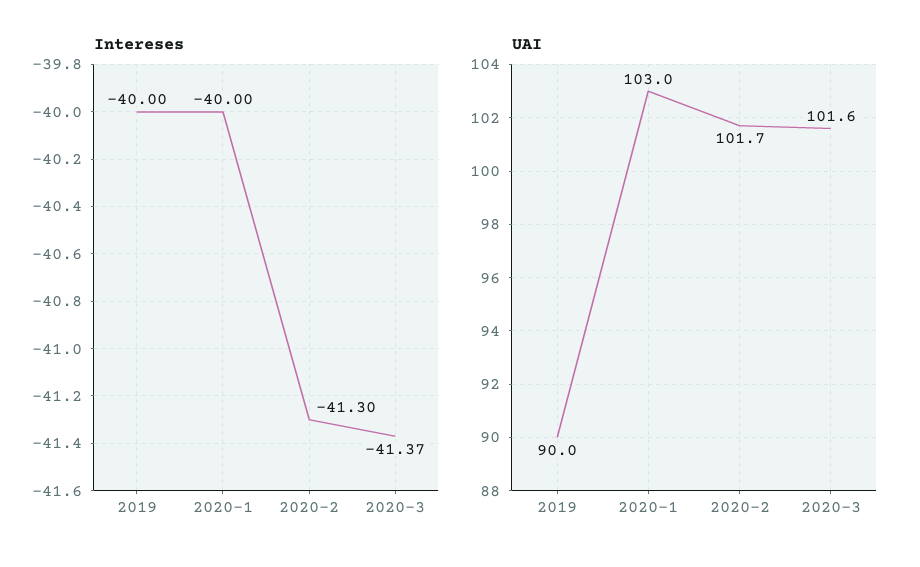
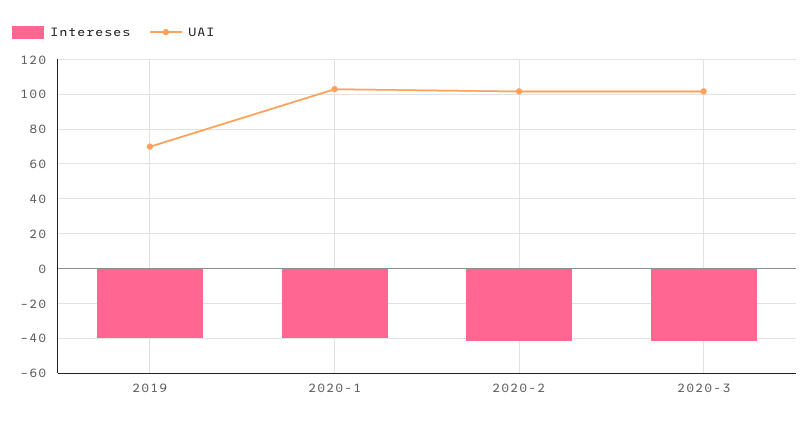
  {
    "Intereses": {
      "2019": -40,
      "2020-1": -40,
      "2020-2": -41.3,
      "2020-3": -41.37
    },
    "UAI": {
-     "2019": 90,
+     "2019": 70,
      "2020-1": 103,
      "2020-2": 101.7,
      "2020-3": 101.6
    }
  }

